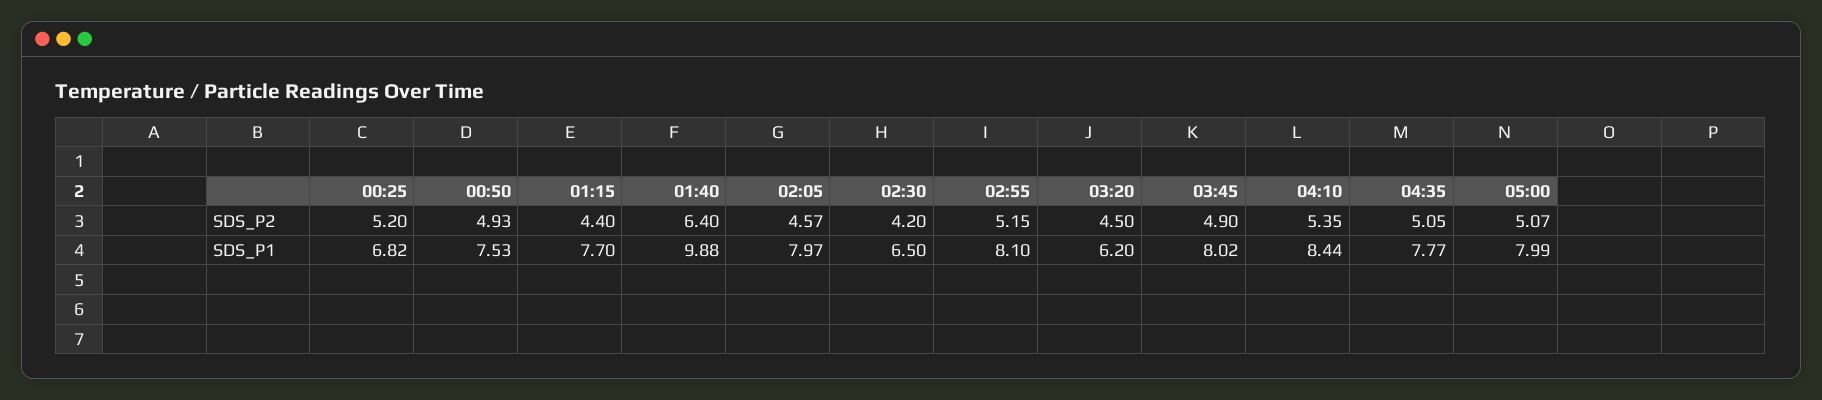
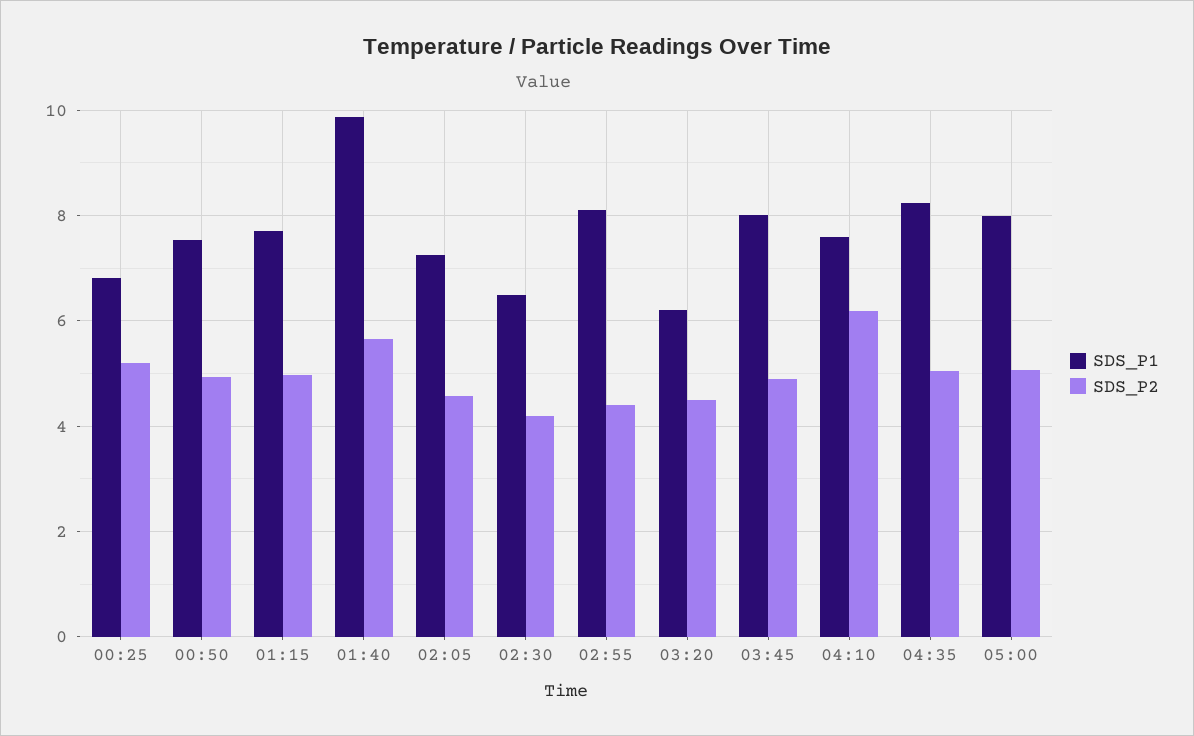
  {
    "SDS_P2": {
      "00:25": 5.2,
      "00:50": 4.93,
-     "01:15": 4.4,
+     "01:15": 5,
-     "01:40": 6.4,
+     "01:40": 5.6,
      "02:05": 4.57,
      "02:30": 4.2,
-     "02:55": 5.15,
+     "02:55": 4.4,
      "03:20": 4.5,
      "03:45": 4.9,
-     "04:10": 5.35,
+     "04:10": 6.2,
      "04:35": 5.05,
      "05:00": 5.07
    },
    "SDS_P1": {
      "00:25": 6.82,
      "00:50": 7.53,
      "01:15": 7.7,
      "01:40": 9.88,
-     "02:05": 7.97,
+     "02:05": 7.2,
      "02:30": 6.5,
      "02:55": 8.1,
      "03:20": 6.2,
      "03:45": 8.02,
-     "04:10": 8.44,
+     "04:10": 7.6,
-     "04:35": 7.77,
+     "04:35": 8.2,
      "05:00": 7.99
    }
  }

